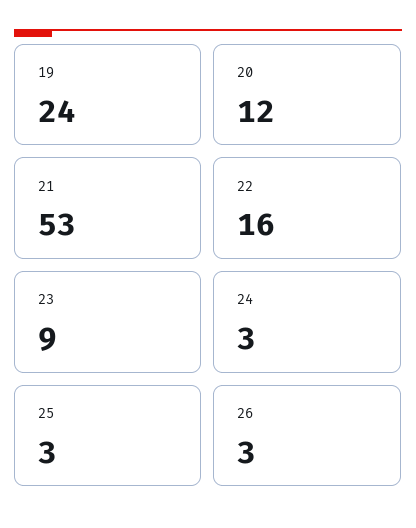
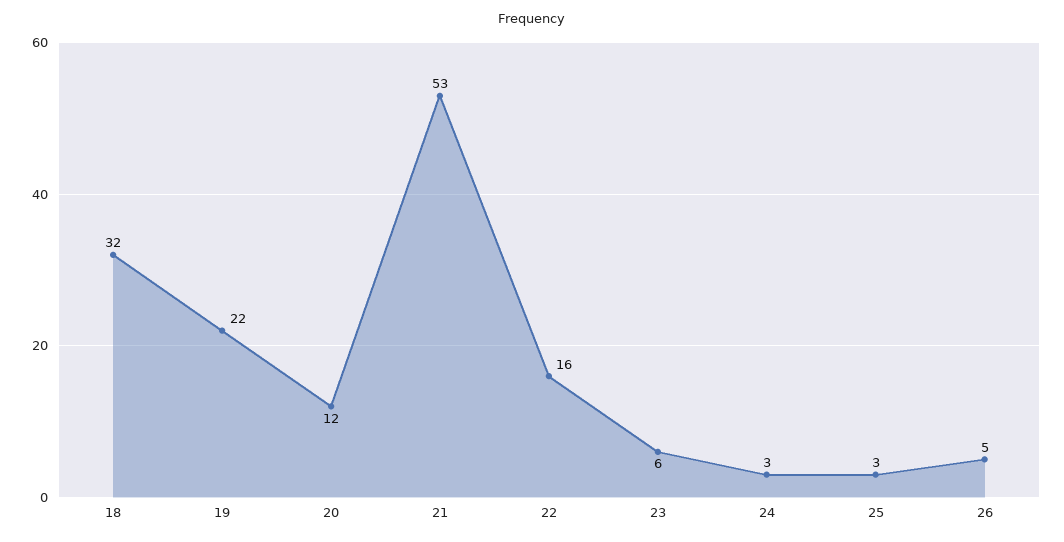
  {
-   "19": 24,
+   "19": 22,
    "20": 12,
    "21": 53,
    "22": 16,
-   "23": 9,
+   "23": 6,
    "24": 3,
    "25": 3,
-   "26": 3
+   "26": 5,
+   "18": 32
  }

